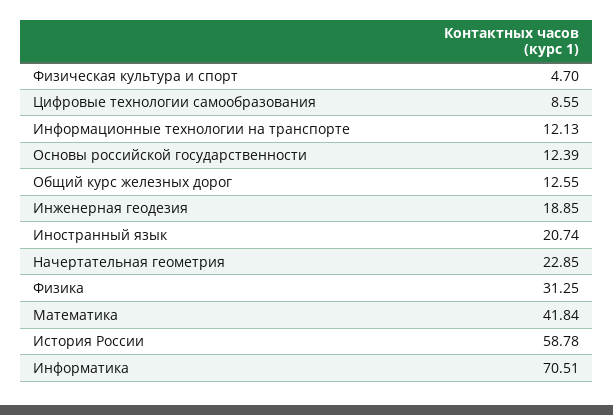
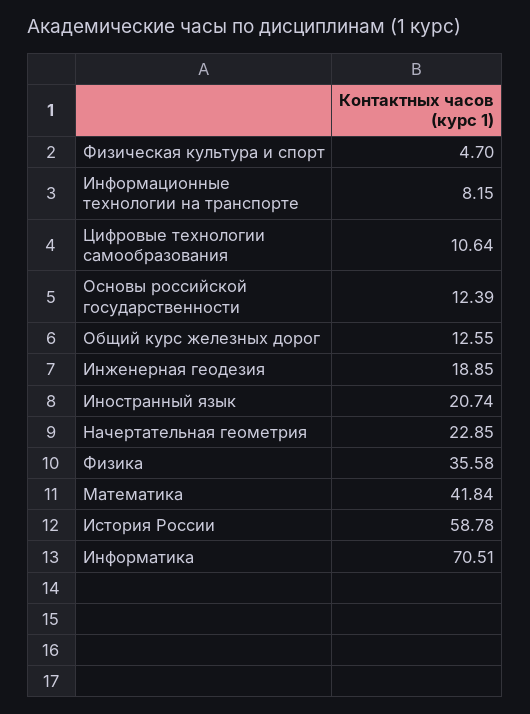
  {
    "Физическая культура и спорт": 4.7,
-   "Цифровые технологии самообразования": 8.55,
+   "Цифровые технологии самообразования": 10.64,
-   "Информационные технологии на транспорте": 12.13,
+   "Информационные технологии на транспорте": 8.15,
    "Основы российской государственности": 12.39,
    "Общий курс железных дорог": 12.55,
    "Инженерная геодезия": 18.85,
    "Иностранный язык": 20.74,
    "Начертательная геометрия": 22.85,
-   "Физика": 31.25,
+   "Физика": 35.58,
    "Математика": 41.84,
    "История России": 58.78,
    "Информатика": 70.51
  }

